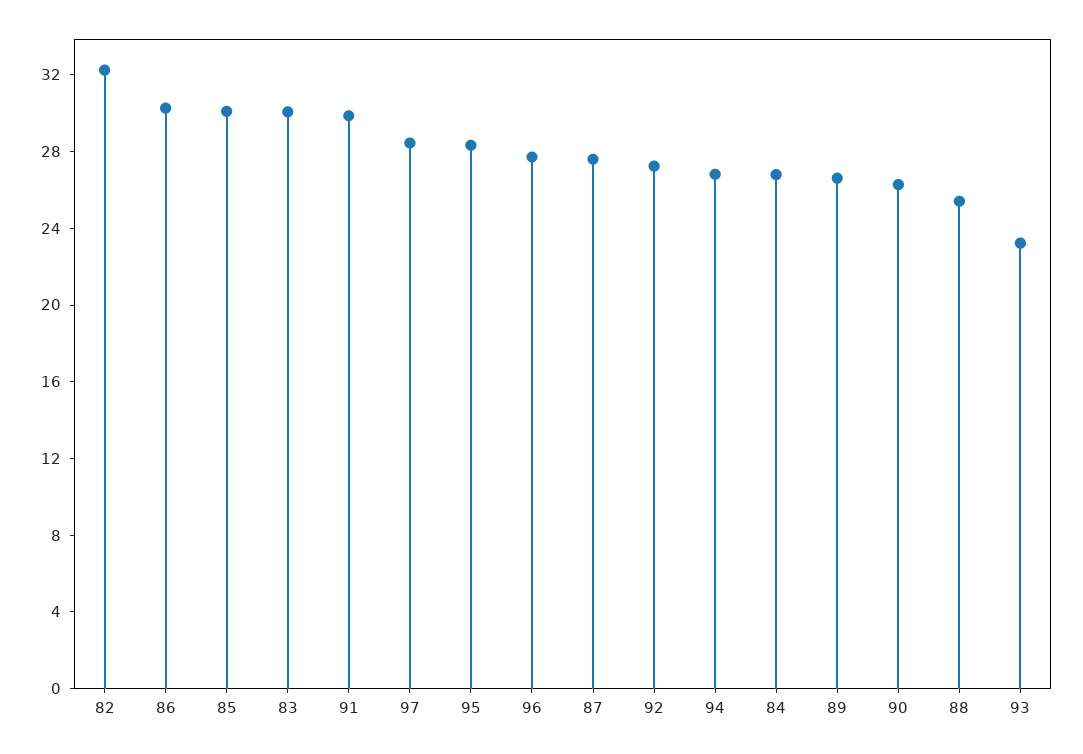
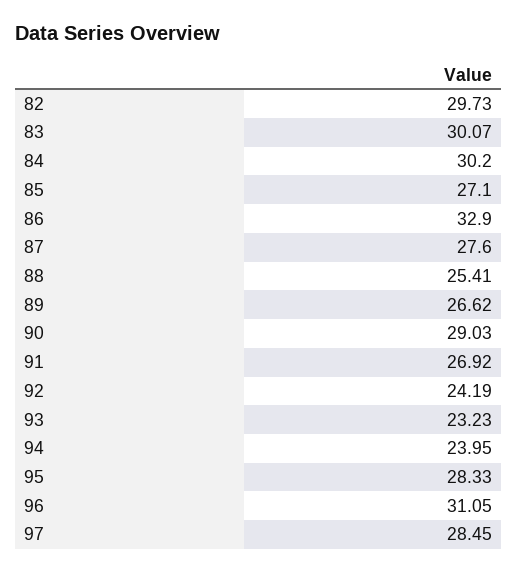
  {
-   "82": 32,
+   "82": 29.73,
-   "86": 30,
+   "86": 32.9,
-   "85": 30,
+   "85": 27.1,
    "83": 30.07,
-   "91": 30,
+   "91": 26.92,
    "97": 28.45,
    "95": 28.33,
-   "96": 28,
+   "96": 31.05,
    "87": 27.6,
-   "92": 27,
+   "92": 24.19,
-   "94": 27,
+   "94": 23.95,
-   "84": 27,
+   "84": 30.2,
    "89": 26.62,
-   "90": 26,
+   "90": 29.03,
    "88": 25.41,
    "93": 23.23
  }

